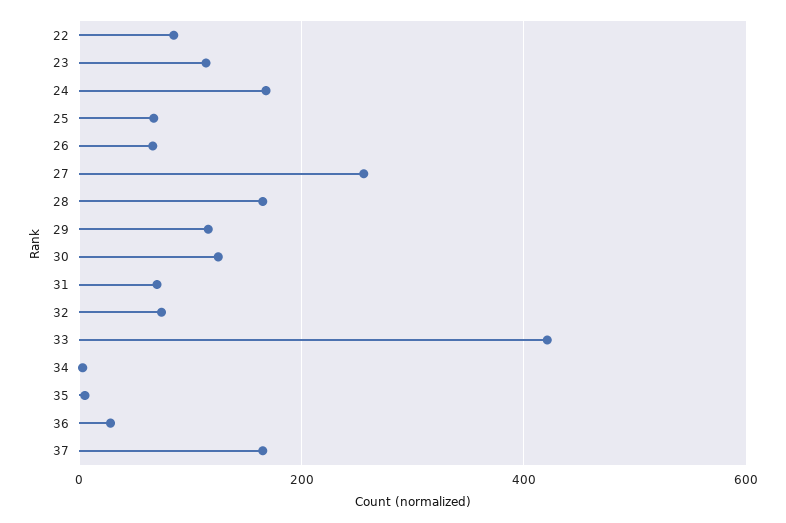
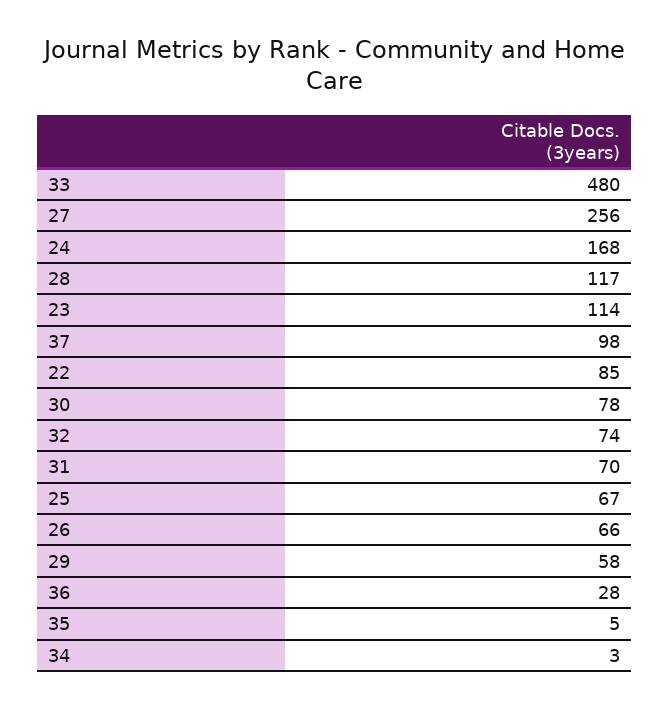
  {
    "22": 85,
    "23": 114,
    "24": 168,
    "25": 67,
    "26": 66,
    "27": 256,
-   "28": 160,
+   "28": 117,
-   "29": 120,
+   "29": 58,
-   "30": 120,
+   "30": 78,
    "31": 70,
    "32": 74,
-   "33": 420,
+   "33": 480,
    "34": 3,
    "35": 5,
    "36": 28,
-   "37": 160
+   "37": 98
  }

